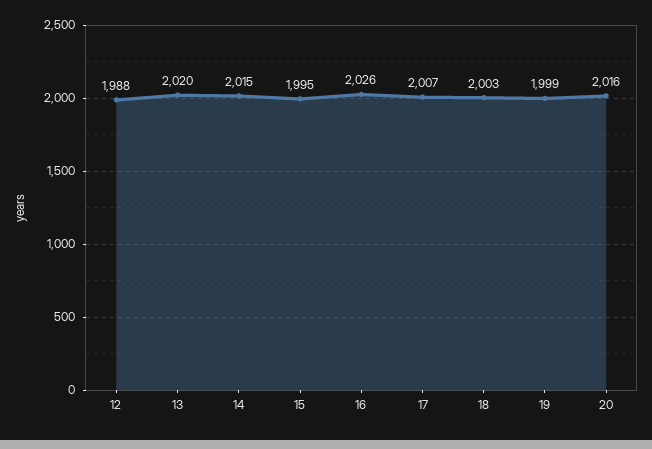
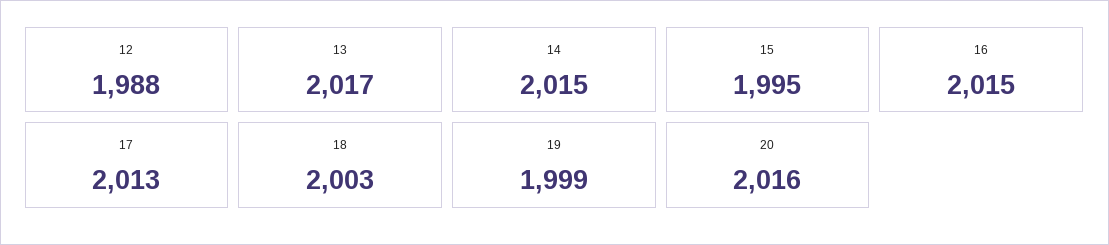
  {
    "12": 1988,
-   "13": 2020,
+   "13": 2017,
    "14": 2015,
    "15": 1995,
-   "16": 2026,
+   "16": 2015,
-   "17": 2007,
+   "17": 2013,
    "18": 2003,
    "19": 1999,
    "20": 2016
  }

